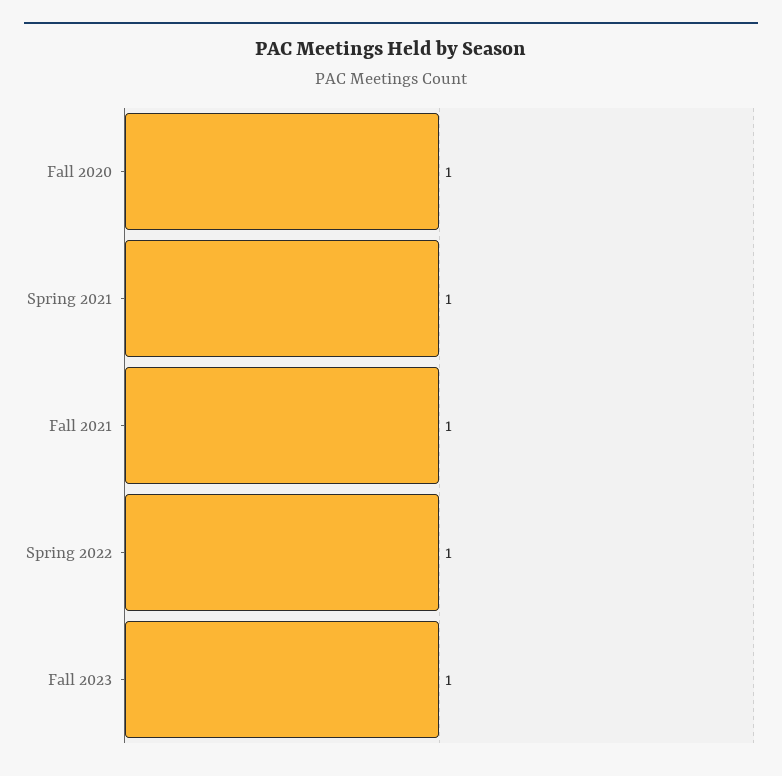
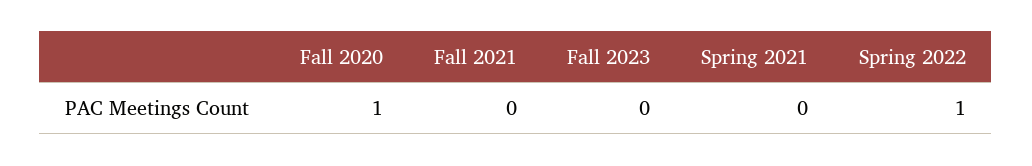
  {
    "Fall 2020": 1,
-   "Spring 2021": 1,
+   "Spring 2021": 0,
-   "Fall 2021": 1,
+   "Fall 2021": 0,
    "Spring 2022": 1,
-   "Fall 2023": 1
+   "Fall 2023": 0
  }

